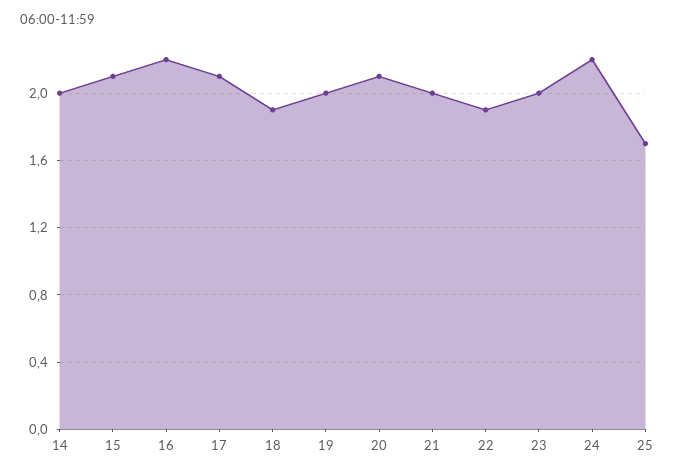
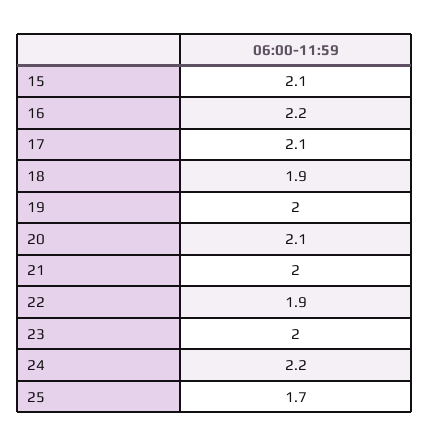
  {
-   "14": 2,
    "15": 2.1,
    "16": 2.2,
    "17": 2.1,
    "18": 1.9,
    "19": 2,
    "20": 2.1,
    "21": 2,
    "22": 1.9,
    "23": 2,
    "24": 2.2,
    "25": 1.7
  }

